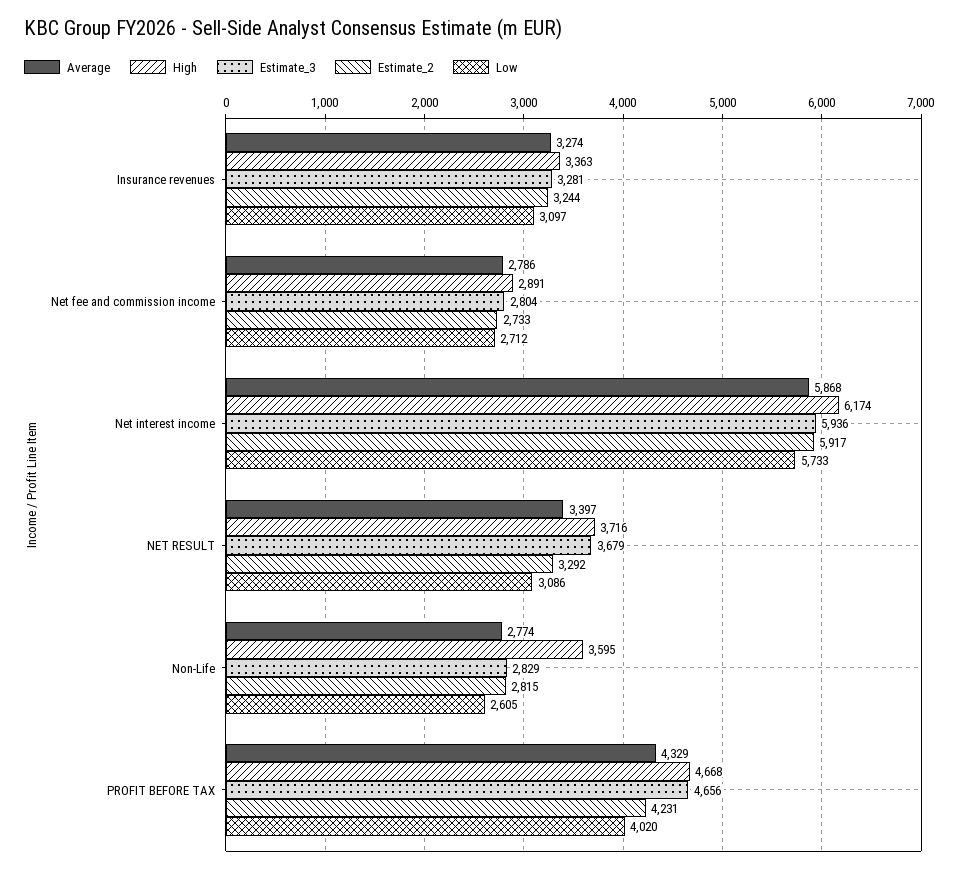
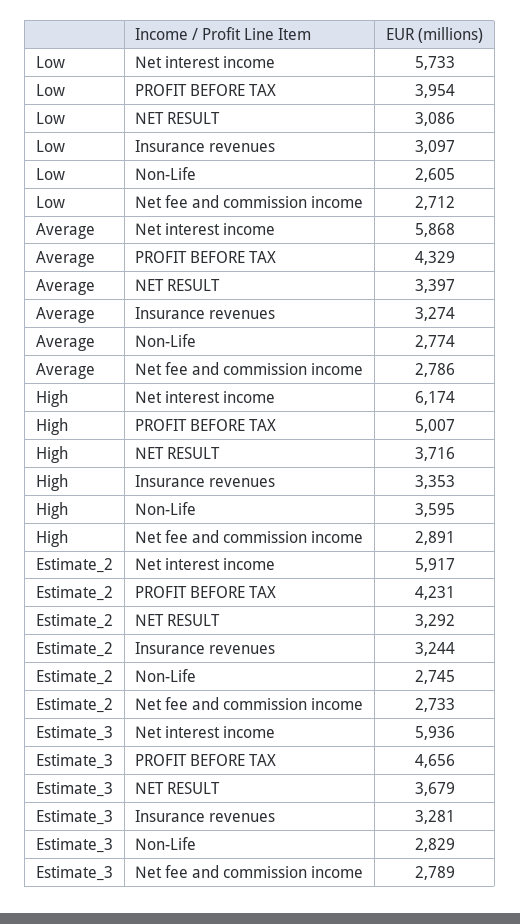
  {
    "Average": {
      "Insurance revenues": 3274,
      "Net fee and commission income": 2786,
      "Net interest income": 5868,
      "NET RESULT": 3397,
      "Non-Life": 2774,
      "PROFIT BEFORE TAX": 4329
    },
    "High": {
-     "Insurance revenues": 3363,
+     "Insurance revenues": 3353,
      "Net fee and commission income": 2891,
      "Net interest income": 6174,
      "NET RESULT": 3716,
      "Non-Life": 3595,
-     "PROFIT BEFORE TAX": 4668
+     "PROFIT BEFORE TAX": 5007
    },
    "Estimate_3": {
      "Insurance revenues": 3281,
-     "Net fee and commission income": 2804,
+     "Net fee and commission income": 2789,
      "Net interest income": 5936,
      "NET RESULT": 3679,
      "Non-Life": 2829,
      "PROFIT BEFORE TAX": 4656
    },
    "Estimate_2": {
      "Insurance revenues": 3244,
      "Net fee and commission income": 2733,
      "Net interest income": 5917,
      "NET RESULT": 3292,
-     "Non-Life": 2815,
+     "Non-Life": 2745,
      "PROFIT BEFORE TAX": 4231
    },
    "Low": {
      "Insurance revenues": 3097,
      "Net fee and commission income": 2712,
      "Net interest income": 5733,
      "NET RESULT": 3086,
      "Non-Life": 2605,
-     "PROFIT BEFORE TAX": 4020
+     "PROFIT BEFORE TAX": 3954
    }
  }

